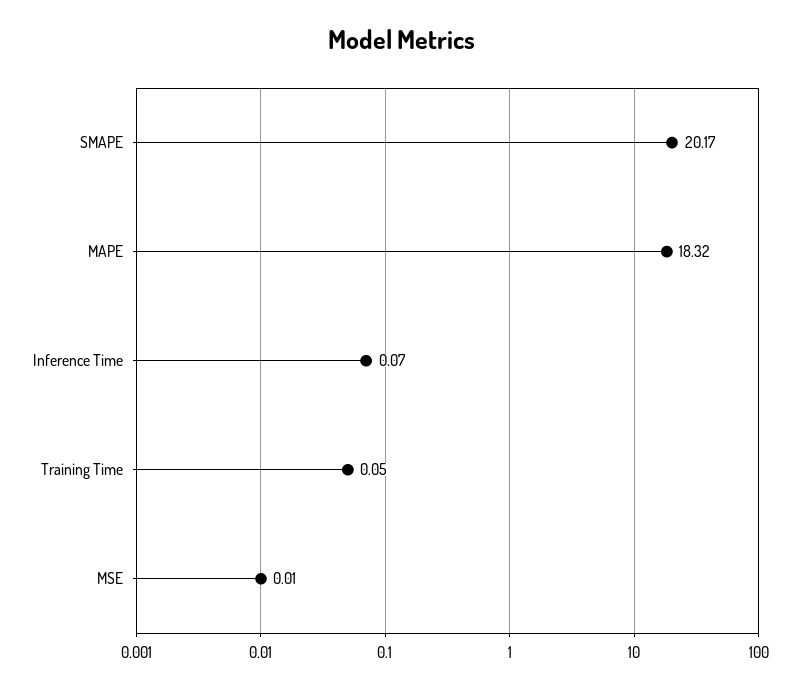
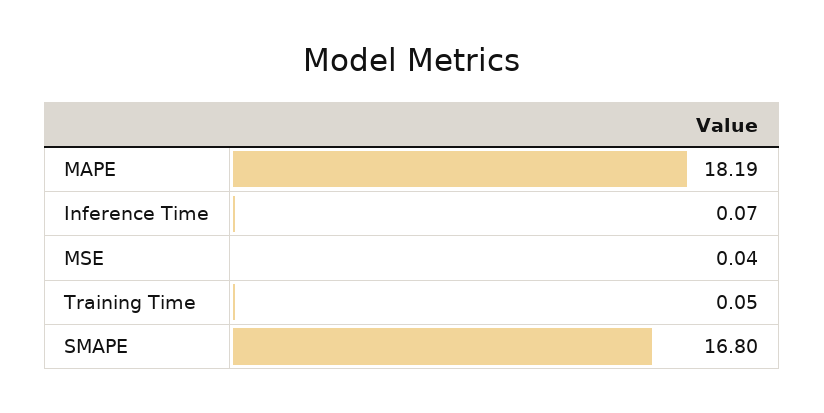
  {
-   "SMAPE": 20.17,
+   "SMAPE": 16.8,
-   "MAPE": 18.32,
+   "MAPE": 18.19,
    "Inference Time": 0.07,
    "Training Time": 0.05,
-   "MSE": 0.01
+   "MSE": 0.04
  }

